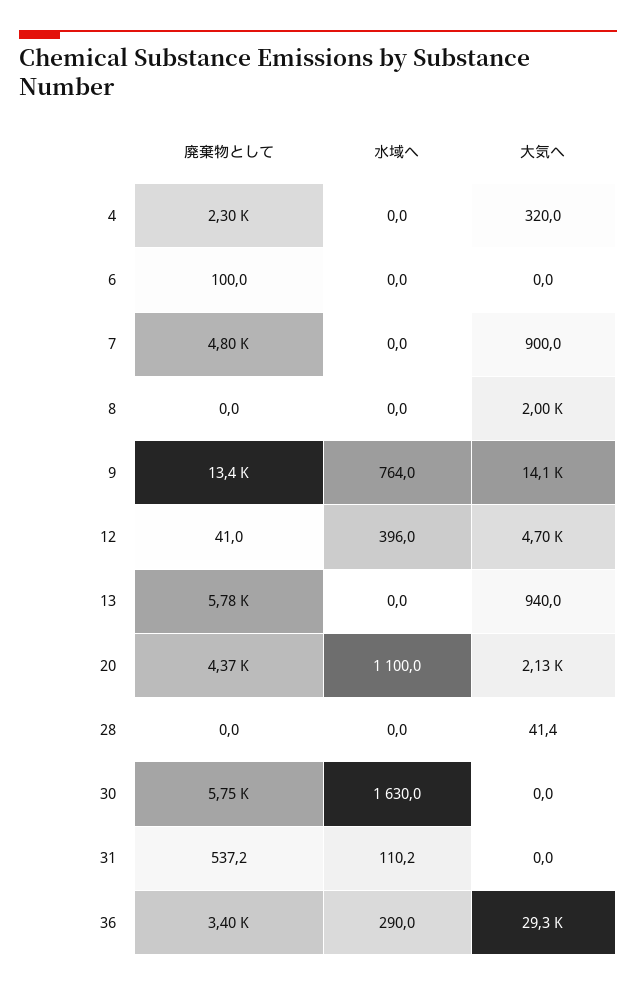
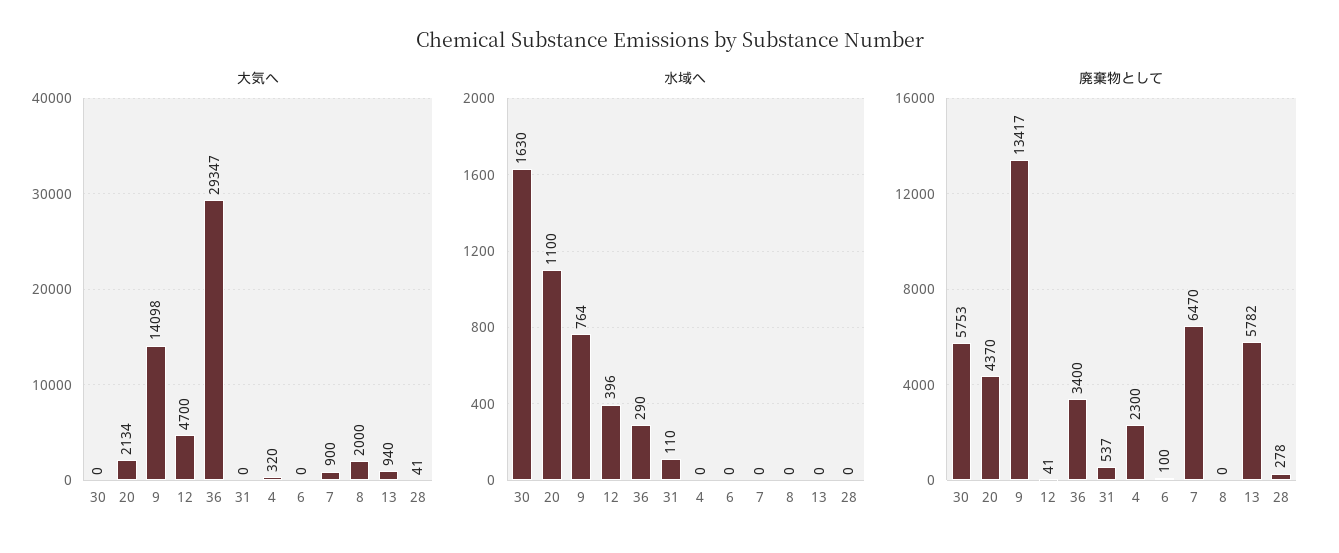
  {
    "廃棄物として": {
      "4": 2300,
      "6": 100,
-     "7": 4800,
+     "7": 6470,
      "8": 0,
      "9": 13417,
      "12": 41,
      "13": 5782,
      "20": 4370,
-     "28": 0,
+     "28": 278,
      "30": 5753,
      "31": 537.2,
      "36": 3400
    },
    "水域へ": {
      "4": 0,
      "6": 0,
      "7": 0,
      "8": 0,
      "9": 764,
      "12": 396,
      "13": 0,
      "20": 1100,
      "28": 0,
      "30": 1630,
      "31": 110.2,
      "36": 290
    },
    "大気へ": {
      "4": 320,
      "6": 0,
      "7": 900,
      "8": 2000,
      "9": 14098,
      "12": 4700,
      "13": 940,
      "20": 2134,
      "28": 41.4,
      "30": 0,
      "31": 0,
      "36": 29347
    }
  }

